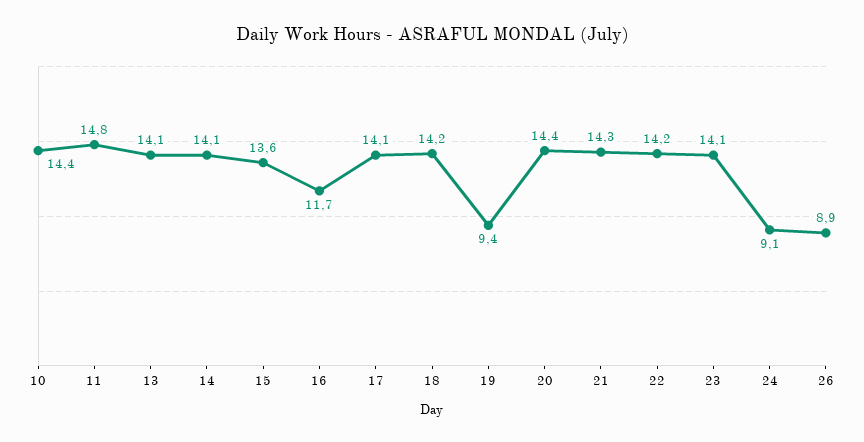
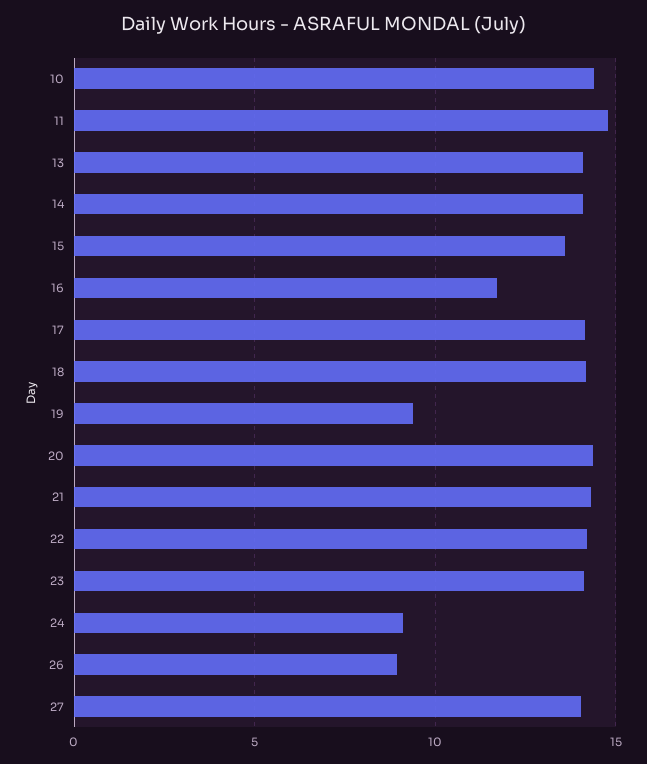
  {
    "10": 14.4,
    "11": 14.8,
    "13": 14.1,
    "14": 14.1,
    "15": 13.6,
    "16": 11.7,
    "17": 14.1,
    "18": 14.2,
    "19": 9.4,
    "20": 14.4,
    "21": 14.3,
    "22": 14.2,
    "23": 14.1,
    "24": 9.1,
-   "26": 8.9
+   "26": 8.9,
+   "27": 14
  }

